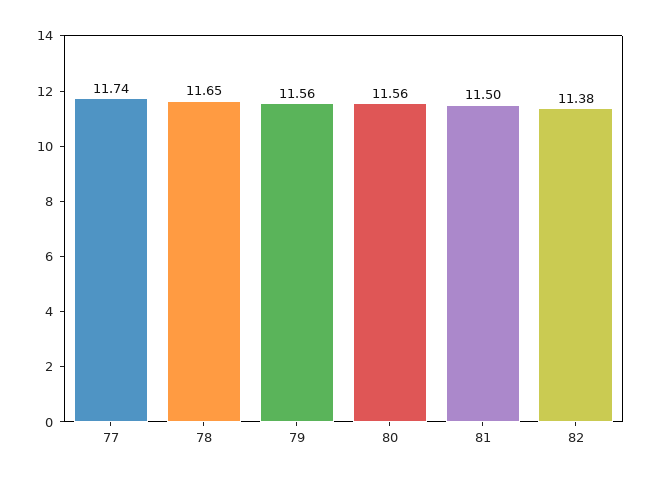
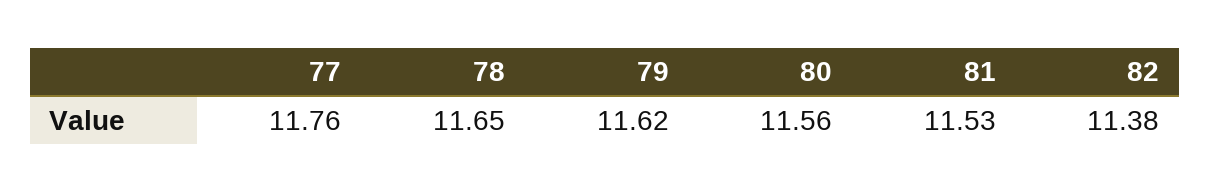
  {
-   "77": 11.74,
+   "77": 11.76,
    "78": 11.65,
-   "79": 11.56,
+   "79": 11.62,
    "80": 11.56,
-   "81": 11.5,
+   "81": 11.53,
    "82": 11.38
  }

